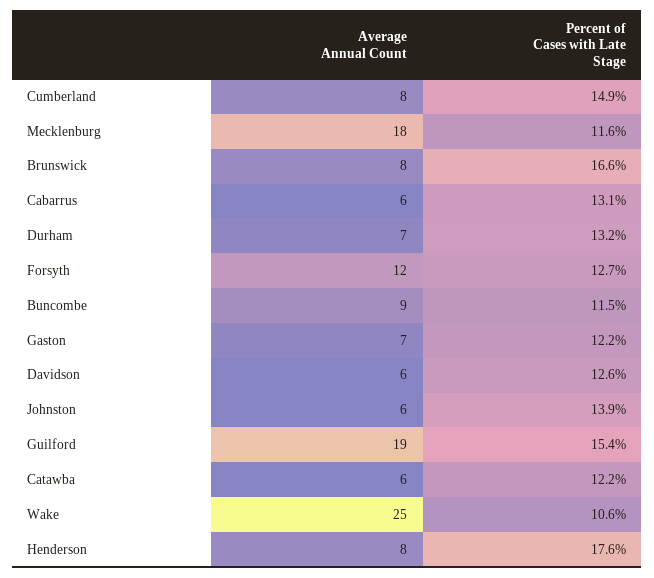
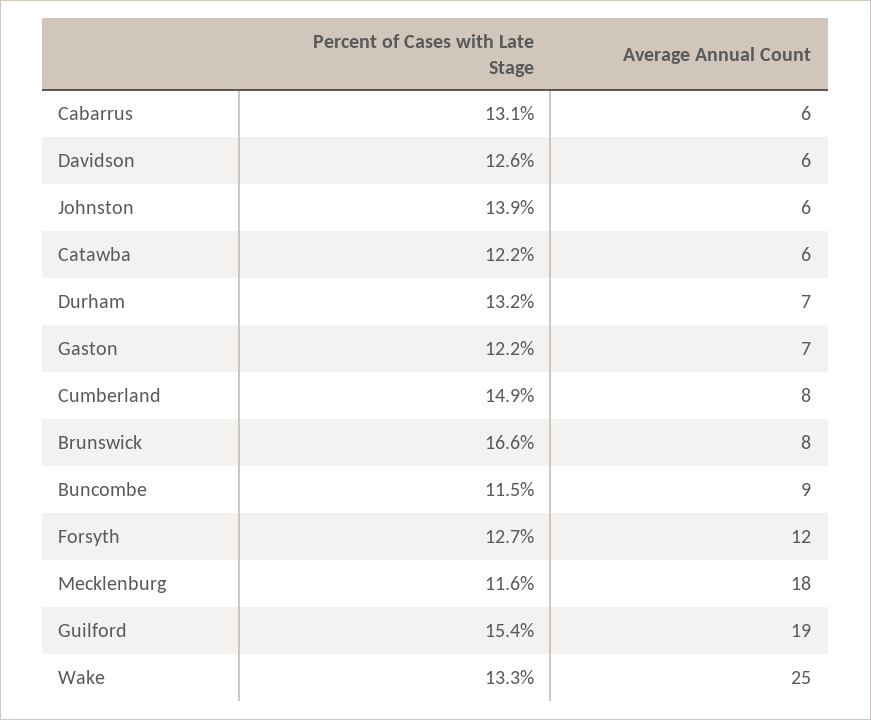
  {
    "Average Annual Count": {
      "Cumberland": 8,
      "Mecklenburg": 18,
      "Brunswick": 8,
      "Cabarrus": 6,
      "Durham": 7,
      "Forsyth": 12,
      "Buncombe": 9,
      "Gaston": 7,
      "Davidson": 6,
      "Johnston": 6,
      "Guilford": 19,
      "Catawba": 6,
-     "Wake": 25,
+     "Wake": 25
-     "Henderson": 8
    },
    "Percent of Cases with Late Stage": {
      "Cumberland": 14.9,
      "Mecklenburg": 11.6,
      "Brunswick": 16.6,
      "Cabarrus": 13.1,
      "Durham": 13.2,
      "Forsyth": 12.7,
      "Buncombe": 11.5,
      "Gaston": 12.2,
      "Davidson": 12.6,
      "Johnston": 13.9,
      "Guilford": 15.4,
      "Catawba": 12.2,
-     "Wake": 10.6,
+     "Wake": 13.3
-     "Henderson": 17.6
    }
  }

